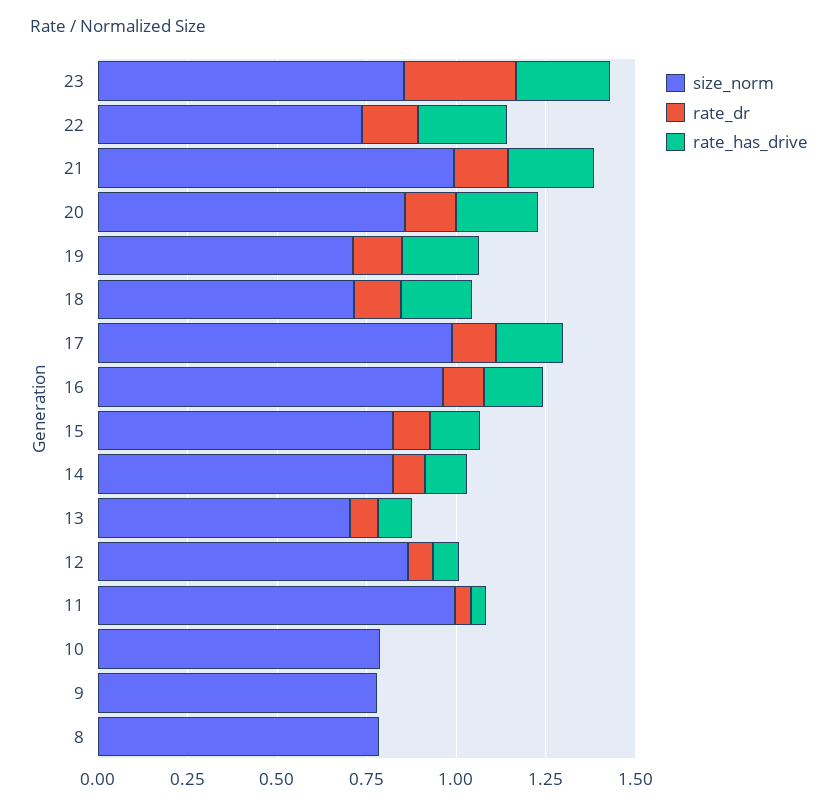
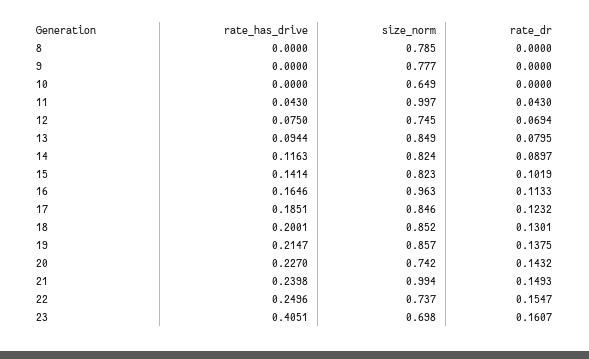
  {
    "size_norm": {
-     "23": 0.85,
+     "23": 0.698,
      "22": 0.737,
      "21": 0.994,
-     "20": 0.85,
+     "20": 0.742,
-     "19": 0.7,
+     "19": 0.857,
-     "18": 0.7,
+     "18": 0.852,
-     "17": 1,
+     "17": 0.846,
      "16": 0.963,
      "15": 0.823,
      "14": 0.824,
-     "13": 0.7,
+     "13": 0.849,
-     "12": 0.85,
+     "12": 0.745,
      "11": 0.997,
-     "10": 0.8,
+     "10": 0.649,
      "9": 0.777,
      "8": 0.785
    },
    "rate_dr": {
-     "23": 0.3,
+     "23": 0.1607,
      "22": 0.1547,
      "21": 0.1493,
      "20": 0.1432,
      "19": 0.1375,
      "18": 0.1301,
      "17": 0.1232,
      "16": 0.1133,
      "15": 0.1019,
      "14": 0.0897,
      "13": 0.0795,
      "12": 0.0694,
      "11": 0.043,
      "10": 0,
      "9": 0,
      "8": 0
    },
    "rate_has_drive": {
-     "23": 0.25,
+     "23": 0.4051,
      "22": 0.2496,
      "21": 0.2398,
      "20": 0.227,
      "19": 0.2147,
      "18": 0.2001,
      "17": 0.1851,
      "16": 0.1646,
      "15": 0.1414,
      "14": 0.1163,
      "13": 0.0944,
      "12": 0.075,
      "11": 0.043,
      "10": 0,
      "9": 0,
      "8": 0
    }
  }

